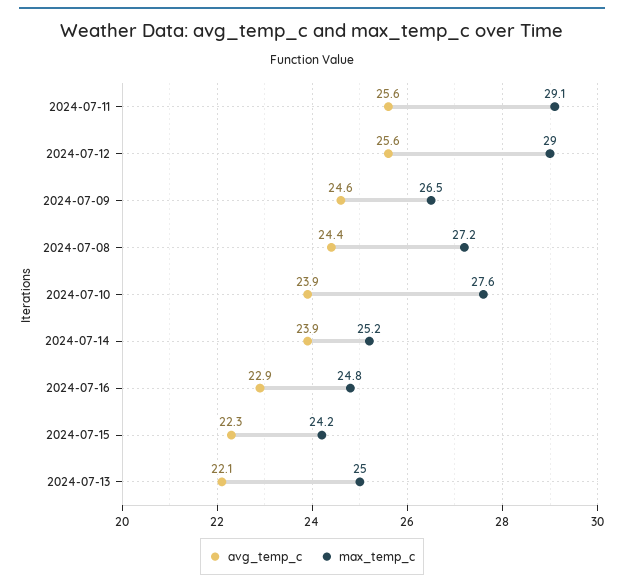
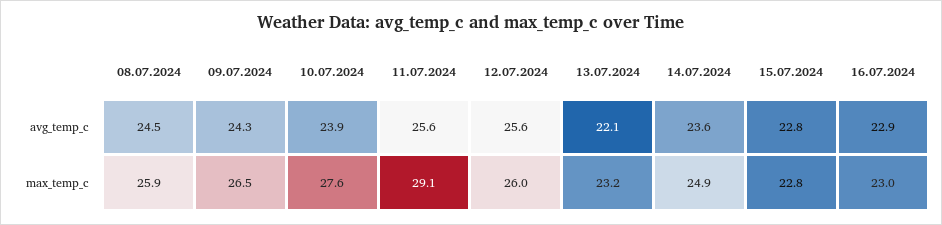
  {
    "avg_temp_c": {
      "2024-07-11": 25.6,
      "2024-07-12": 25.6,
-     "2024-07-09": 24.6,
+     "2024-07-09": 24.3,
-     "2024-07-08": 24.4,
+     "2024-07-08": 24.5,
      "2024-07-10": 23.9,
-     "2024-07-14": 23.9,
+     "2024-07-14": 23.6,
      "2024-07-16": 22.9,
-     "2024-07-15": 22.3,
+     "2024-07-15": 22.8,
      "2024-07-13": 22.1
    },
    "max_temp_c": {
      "2024-07-11": 29.1,
-     "2024-07-12": 29,
+     "2024-07-12": 26,
      "2024-07-09": 26.5,
-     "2024-07-08": 27.2,
+     "2024-07-08": 25.9,
      "2024-07-10": 27.6,
-     "2024-07-14": 25.2,
+     "2024-07-14": 24.9,
-     "2024-07-16": 24.8,
+     "2024-07-16": 23,
-     "2024-07-15": 24.2,
+     "2024-07-15": 22.8,
-     "2024-07-13": 25
+     "2024-07-13": 23.2
    }
  }

